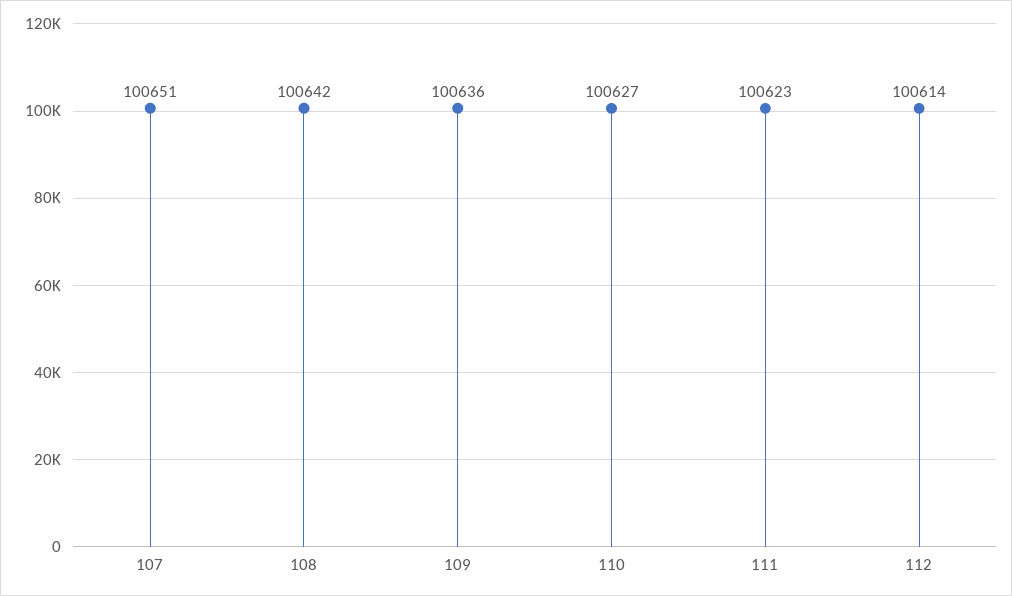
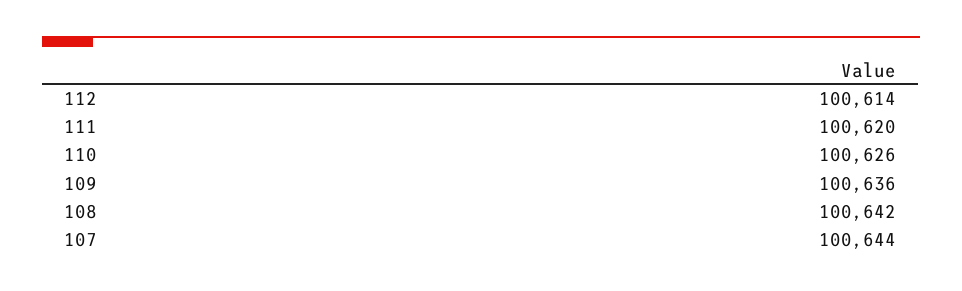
  {
-   "107": 100651,
+   "107": 100644,
    "108": 100642,
    "109": 100636,
-   "110": 100627,
+   "110": 100626,
-   "111": 100623,
+   "111": 100620,
    "112": 100614
  }

